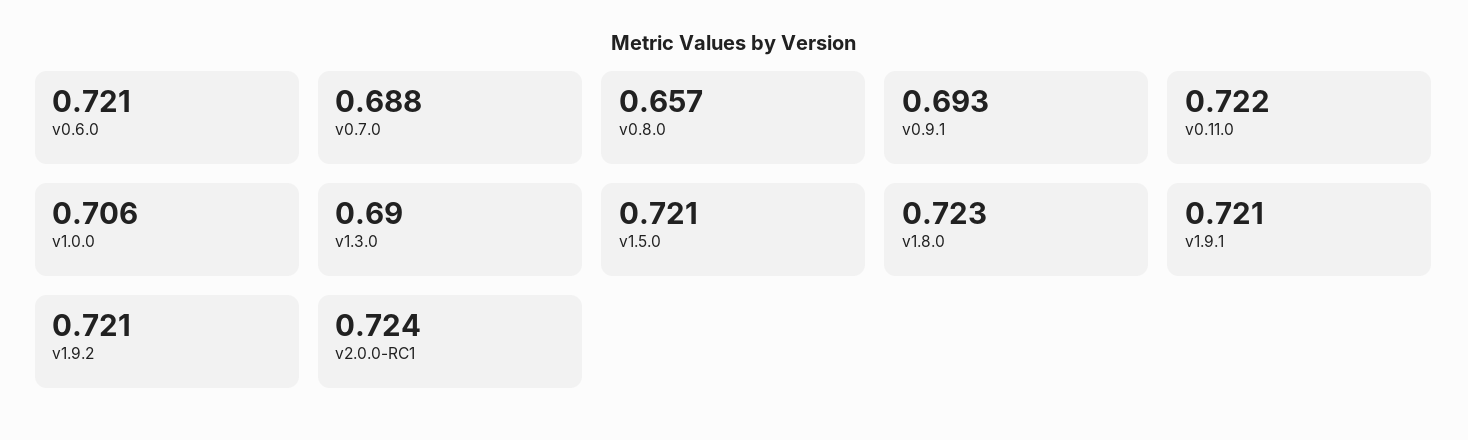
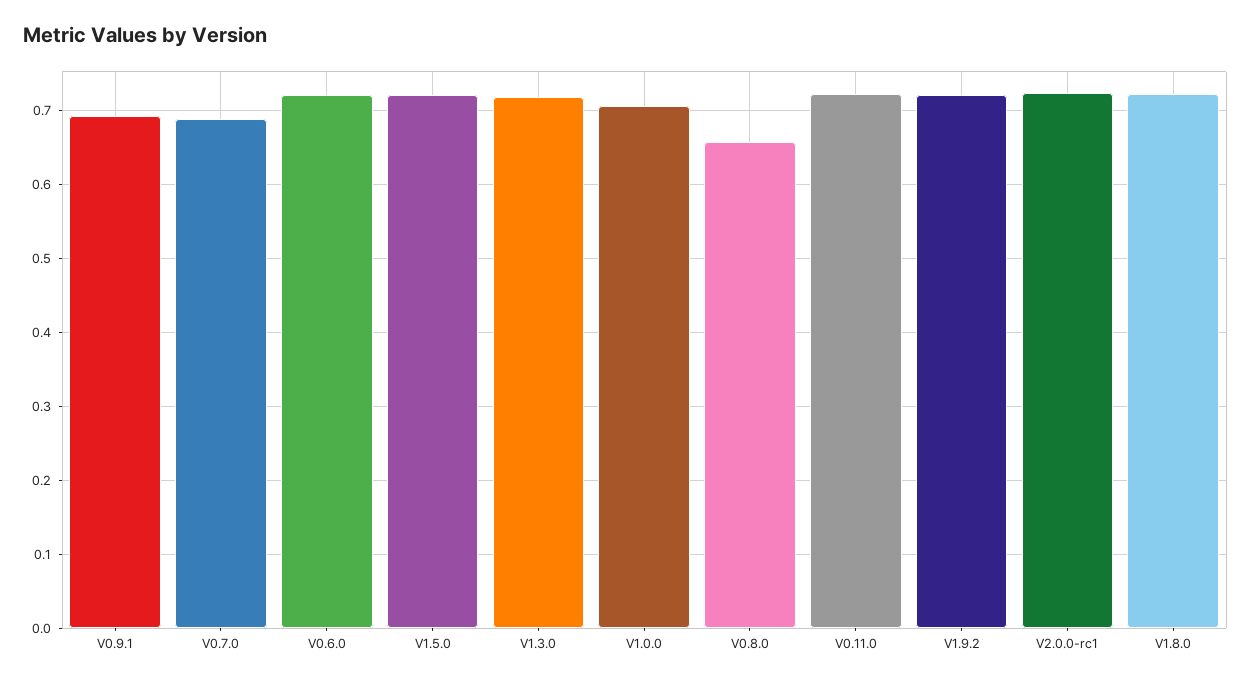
  {
    "v0.6.0": 0.721,
    "v0.7.0": 0.688,
    "v0.8.0": 0.657,
    "v0.9.1": 0.693,
    "v0.11.0": 0.722,
    "v1.0.0": 0.706,
-   "v1.3.0": 0.69,
+   "v1.3.0": 0.72,
    "v1.5.0": 0.721,
    "v1.8.0": 0.723,
-   "v1.9.1": 0.721,
    "v1.9.2": 0.721,
    "v2.0.0-RC1": 0.724
  }

